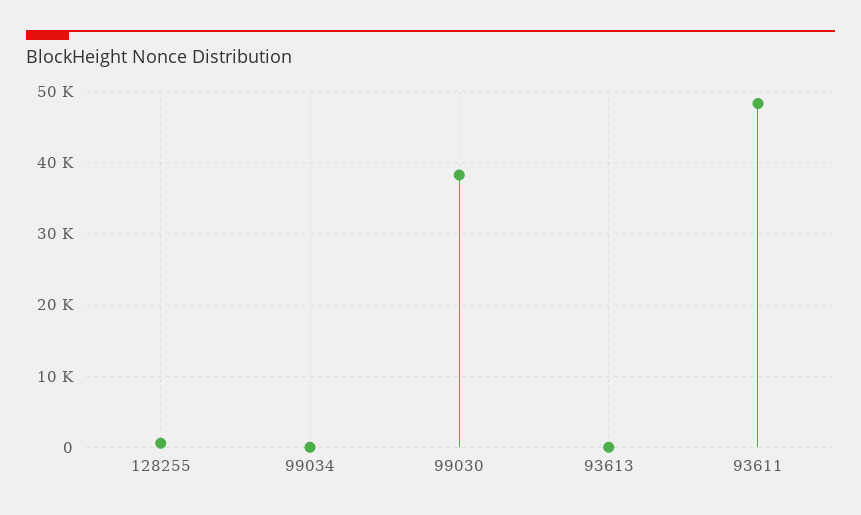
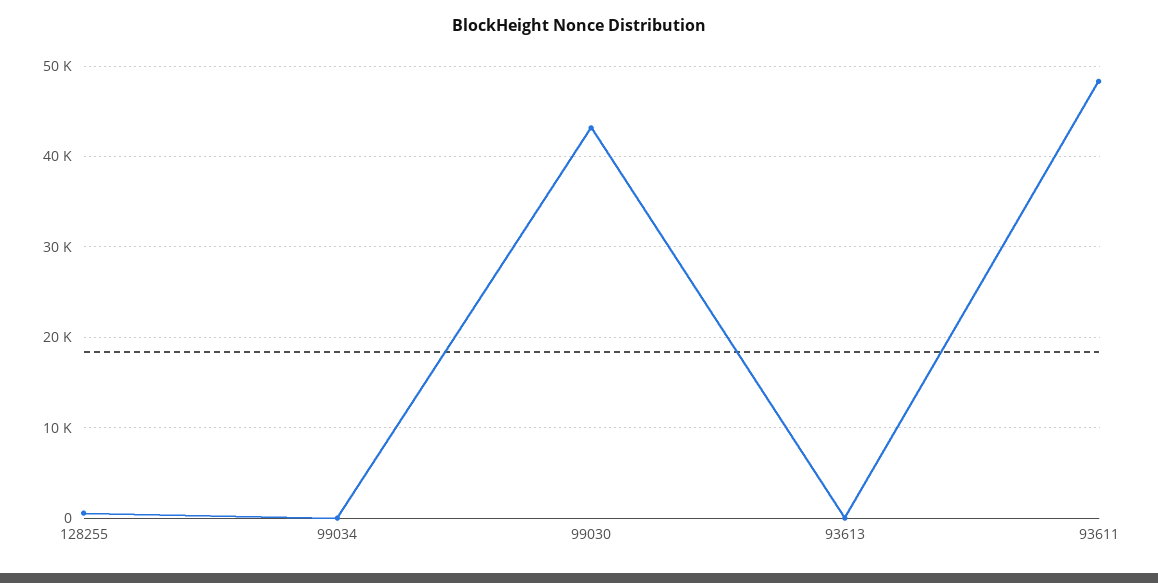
  {
    "128255": 1000,
    "99034": 0,
-   "99030": 38000,
+   "99030": 43000,
    "93613": 0,
    "93611": 48000
  }

